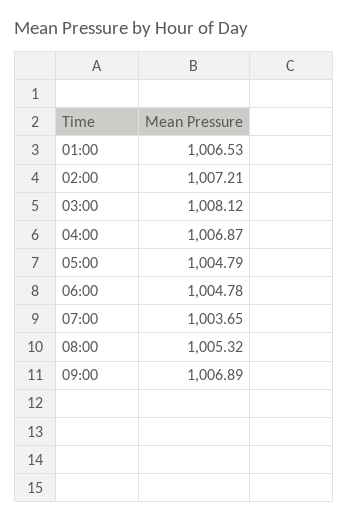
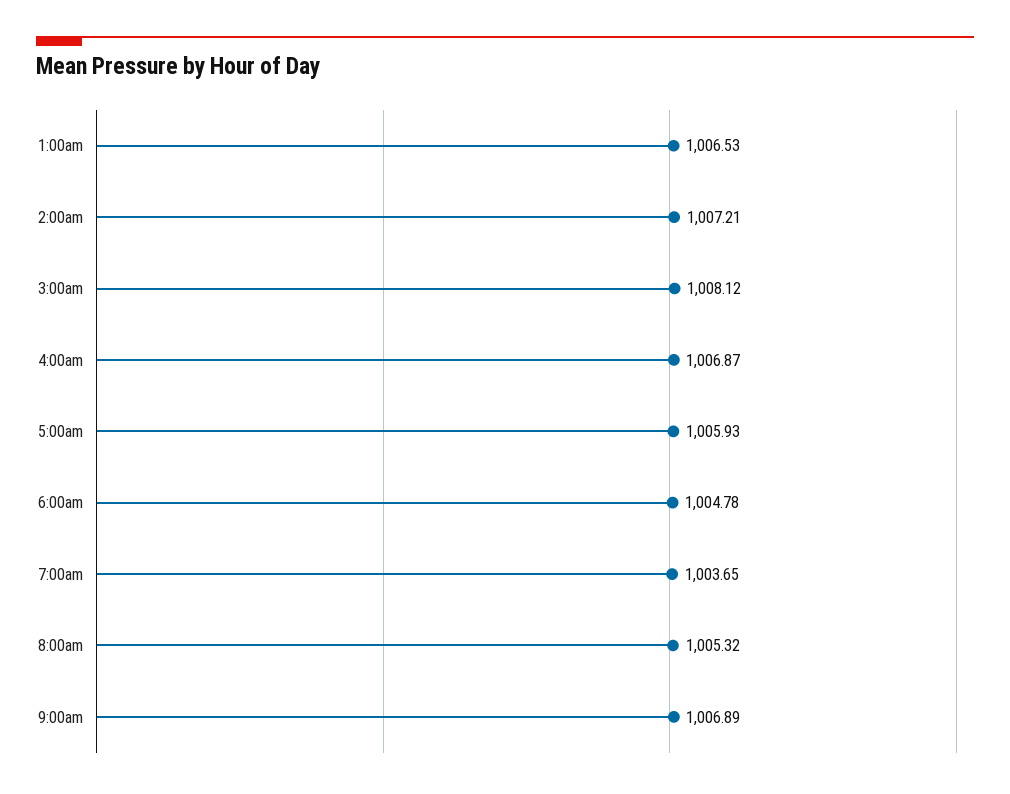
  {
    "01:00": 1006.53,
    "02:00": 1007.21,
    "03:00": 1008.12,
    "04:00": 1006.87,
-   "05:00": 1004.79,
+   "05:00": 1005.93,
    "06:00": 1004.78,
    "07:00": 1003.65,
    "08:00": 1005.32,
    "09:00": 1006.89
  }

